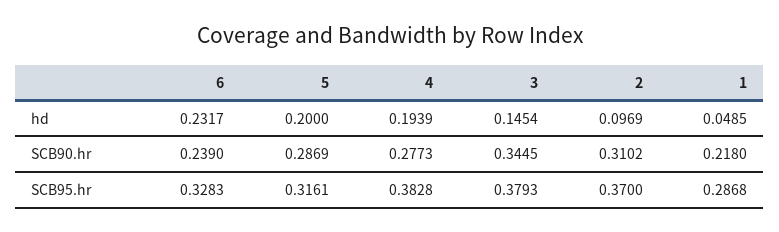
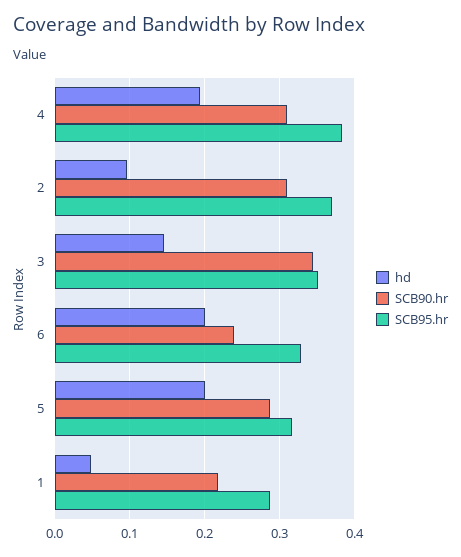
  {
    "hd": {
-     "6": 0.2317,
+     "6": 0.2,
      "5": 0.2,
      "4": 0.1939,
      "3": 0.1454,
      "2": 0.0969,
      "1": 0.0485
    },
    "SCB90.hr": {
      "6": 0.239,
      "5": 0.2869,
-     "4": 0.2773,
+     "4": 0.31,
      "3": 0.3445,
      "2": 0.3102,
      "1": 0.218
    },
    "SCB95.hr": {
      "6": 0.3283,
      "5": 0.3161,
      "4": 0.3828,
-     "3": 0.3793,
+     "3": 0.35,
      "2": 0.37,
      "1": 0.2868
    }
  }

